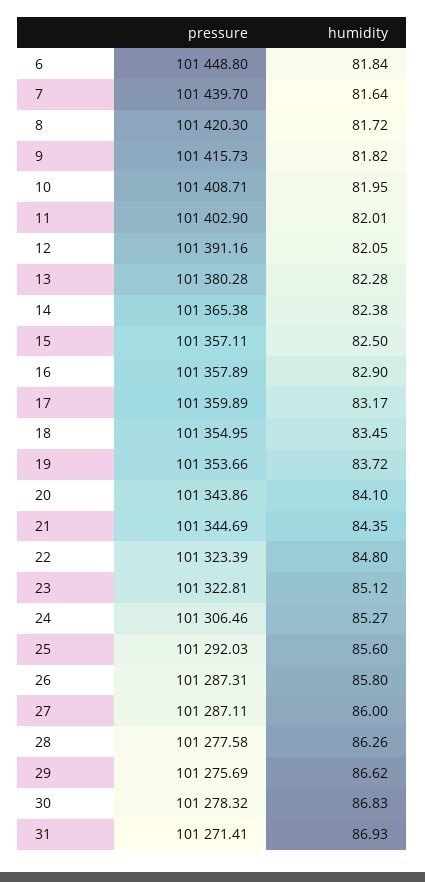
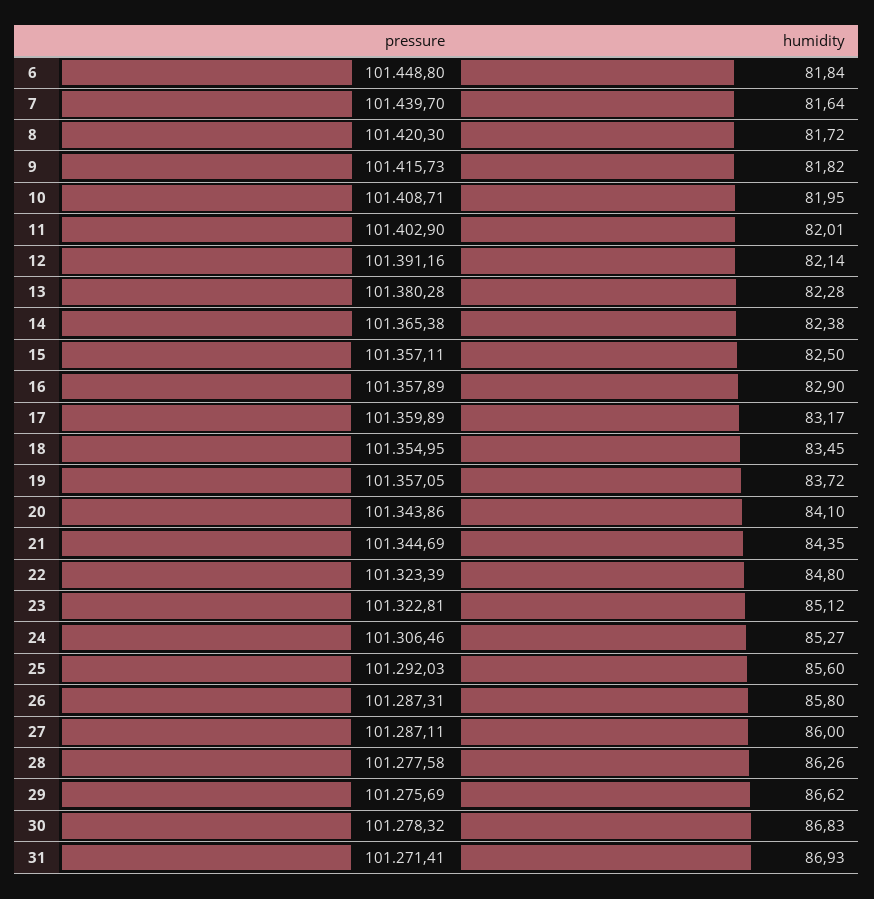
  {
    "pressure": {
      "6": 101448.8,
      "7": 101439.7,
      "8": 101420.3,
      "9": 101415.73,
      "10": 101408.71,
      "11": 101402.9,
      "12": 101391.16,
      "13": 101380.28,
      "14": 101365.38,
      "15": 101357.11,
      "16": 101357.89,
      "17": 101359.89,
      "18": 101354.95,
-     "19": 101353.66,
+     "19": 101357.05,
      "20": 101343.86,
      "21": 101344.69,
      "22": 101323.39,
      "23": 101322.81,
      "24": 101306.46,
      "25": 101292.03,
      "26": 101287.31,
      "27": 101287.11,
      "28": 101277.58,
      "29": 101275.69,
      "30": 101278.32,
      "31": 101271.41
    },
    "humidity": {
      "6": 81.84,
      "7": 81.64,
      "8": 81.72,
      "9": 81.82,
      "10": 81.95,
      "11": 82.01,
-     "12": 82.05,
+     "12": 82.14,
      "13": 82.28,
      "14": 82.38,
      "15": 82.5,
      "16": 82.9,
      "17": 83.17,
      "18": 83.45,
      "19": 83.72,
      "20": 84.1,
      "21": 84.35,
      "22": 84.8,
      "23": 85.12,
      "24": 85.27,
      "25": 85.6,
      "26": 85.8,
      "27": 86,
      "28": 86.26,
      "29": 86.62,
      "30": 86.83,
      "31": 86.93
    }
  }

